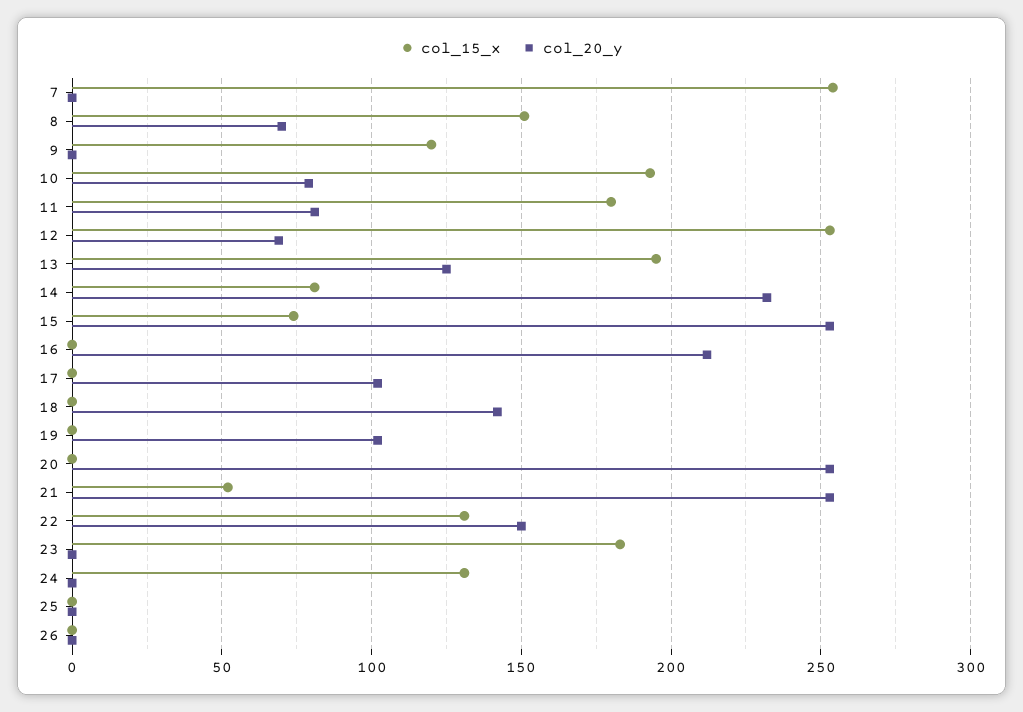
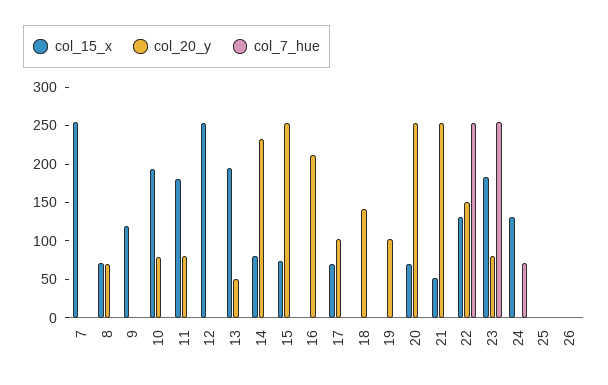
  {
    "col_15_x": {
      "7": 255,
-     "8": 150,
+     "8": 75,
      "9": 120,
      "10": 195,
      "11": 180,
      "12": 255,
      "13": 195,
      "14": 80,
      "15": 75,
      "16": 0,
-     "17": 0,
+     "17": 75,
      "18": 0,
      "19": 0,
-     "20": 0,
+     "20": 75,
      "21": 50,
      "22": 130,
      "23": 185,
      "24": 130,
      "25": 0,
      "26": 0
    },
    "col_20_y": {
      "7": 0,
      "8": 70,
      "9": 0,
      "10": 80,
      "11": 80,
-     "12": 70,
+     "12": 0,
-     "13": 125,
+     "13": 50,
      "14": 230,
      "15": 255,
      "16": 210,
      "17": 100,
      "18": 140,
      "19": 100,
      "20": 255,
      "21": 255,
      "22": 150,
-     "23": 0,
+     "23": 75,
      "24": 0,
      "25": 0,
      "26": 0
-   }
+   },
+   "col_7_hue": {
+     "7": 0,
+     "8": 0,
+     "9": 0,
+     "10": 0,
+     "11": 0,
+     "12": 0,
+     "13": 0,
+     "14": 0,
+     "15": 0,
+     "16": 0,
+     "17": 0,
+     "18": 0,
+     "19": 0,
+     "20": 0,
+     "21": 0,
+     "22": 250,
+     "23": 250,
+     "24": 75,
+     "25": 0,
+     "26": 0
+   }
  }

